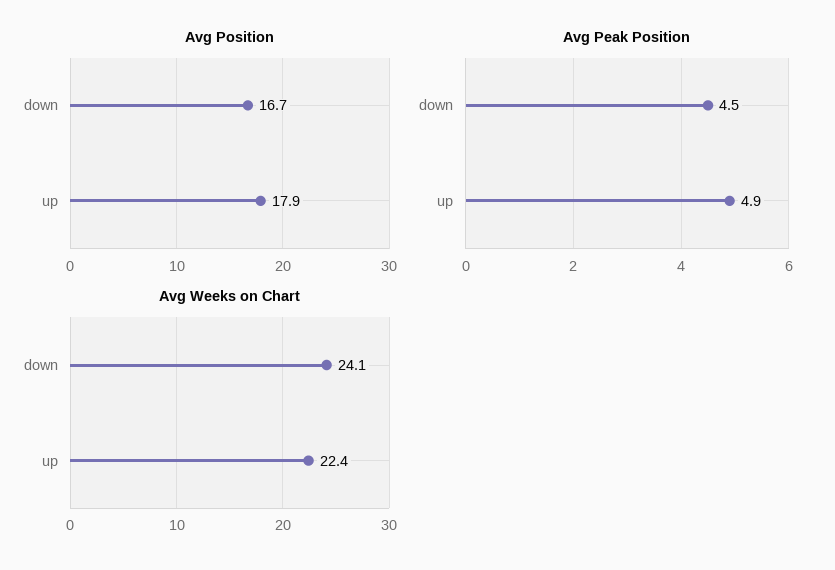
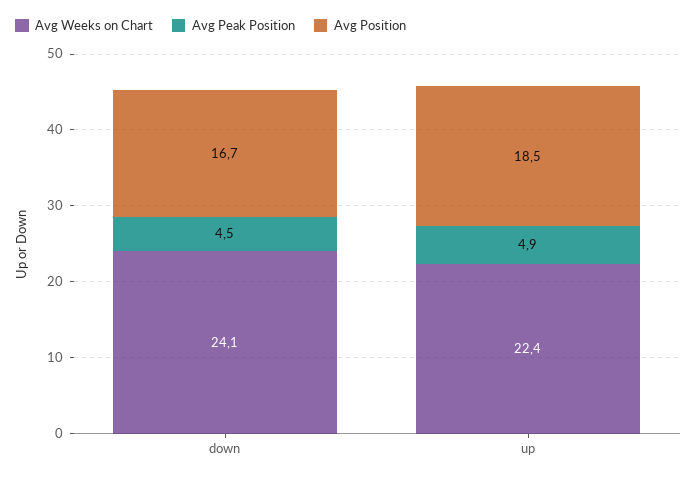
  {
    "Avg Position": {
      "down": 16.7,
-     "up": 17.9
+     "up": 18.5
    },
    "Avg Peak Position": {
      "down": 4.5,
      "up": 4.9
    },
    "Avg Weeks on Chart": {
      "down": 24.1,
      "up": 22.4
    }
  }

